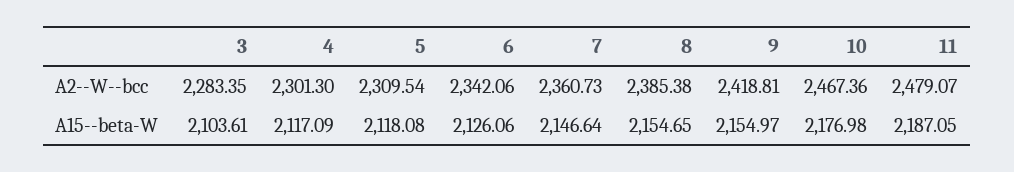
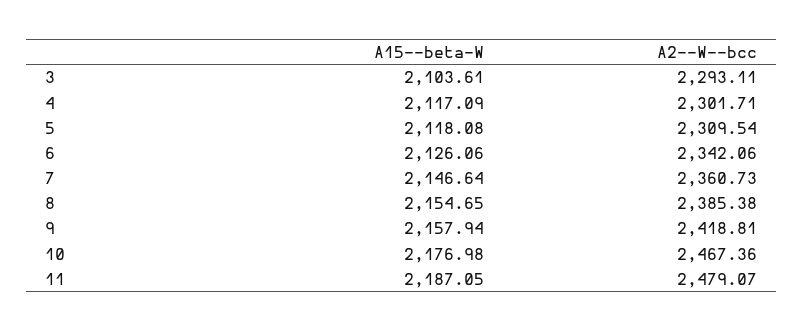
  {
    "3": {
-     "A2--W--bcc": 2283.35,
+     "A2--W--bcc": 2293.11,
      "A15--beta-W": 2103.61
    },
    "4": {
-     "A2--W--bcc": 2301.3,
+     "A2--W--bcc": 2301.71,
      "A15--beta-W": 2117.09
    },
    "5": {
      "A2--W--bcc": 2309.54,
      "A15--beta-W": 2118.08
    },
    "6": {
      "A2--W--bcc": 2342.06,
      "A15--beta-W": 2126.06
    },
    "7": {
      "A2--W--bcc": 2360.73,
      "A15--beta-W": 2146.64
    },
    "8": {
      "A2--W--bcc": 2385.38,
      "A15--beta-W": 2154.65
    },
    "9": {
      "A2--W--bcc": 2418.81,
-     "A15--beta-W": 2154.97
+     "A15--beta-W": 2157.94
    },
    "10": {
      "A2--W--bcc": 2467.36,
      "A15--beta-W": 2176.98
    },
    "11": {
      "A2--W--bcc": 2479.07,
      "A15--beta-W": 2187.05
    }
  }

